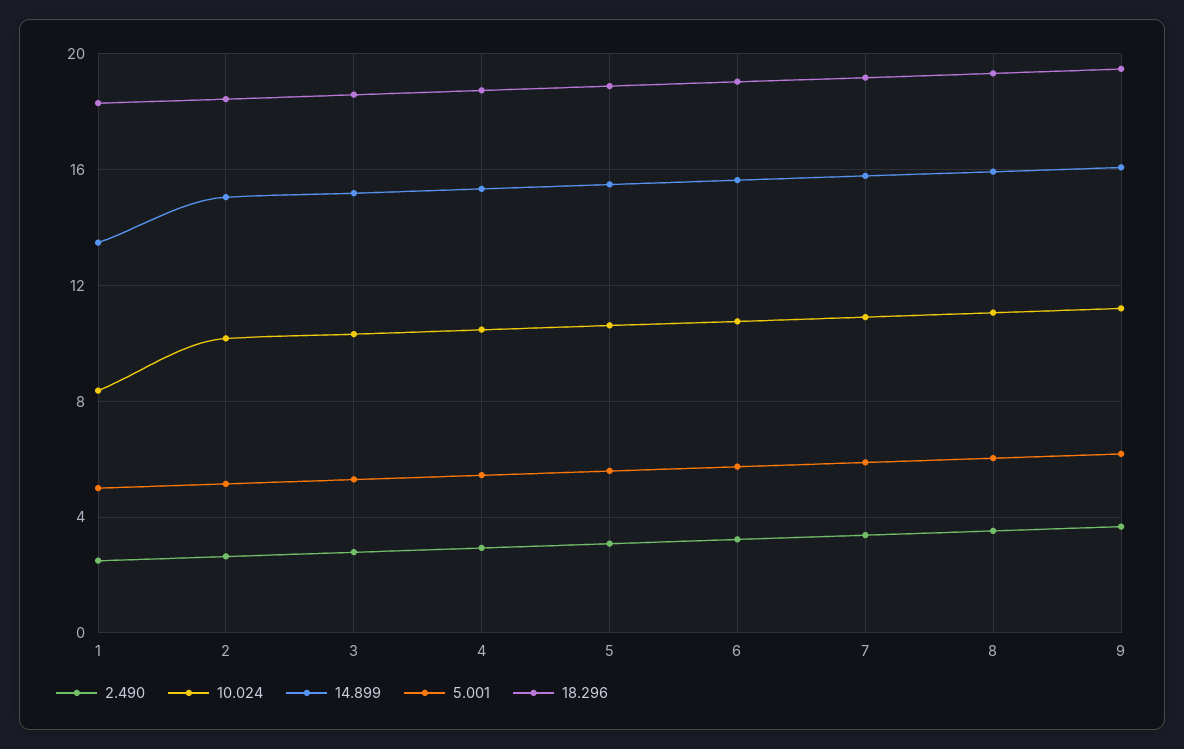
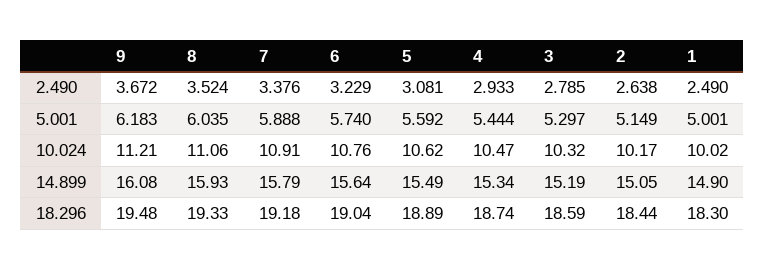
  {
    "2.490": {
      "1": 2.49,
      "2": 2.638,
      "3": 2.785,
      "4": 2.933,
      "5": 3.081,
      "6": 3.229,
      "7": 3.376,
      "8": 3.524,
      "9": 3.672
    },
    "10.024": {
-     "1": 8.5,
+     "1": 10.02,
      "2": 10.17,
      "3": 10.32,
      "4": 10.47,
      "5": 10.62,
      "6": 10.76,
      "7": 10.91,
      "8": 11.06,
      "9": 11.21
    },
    "14.899": {
-     "1": 13.5,
+     "1": 14.9,
      "2": 15.05,
      "3": 15.19,
      "4": 15.34,
      "5": 15.49,
      "6": 15.64,
      "7": 15.79,
      "8": 15.93,
      "9": 16.08
    },
    "5.001": {
      "1": 5.001,
      "2": 5.149,
      "3": 5.297,
      "4": 5.444,
      "5": 5.592,
      "6": 5.74,
      "7": 5.888,
      "8": 6.035,
      "9": 6.183
    },
    "18.296": {
      "1": 18.3,
      "2": 18.44,
      "3": 18.59,
      "4": 18.74,
      "5": 18.89,
      "6": 19.04,
      "7": 19.18,
      "8": 19.33,
      "9": 19.48
    }
  }

